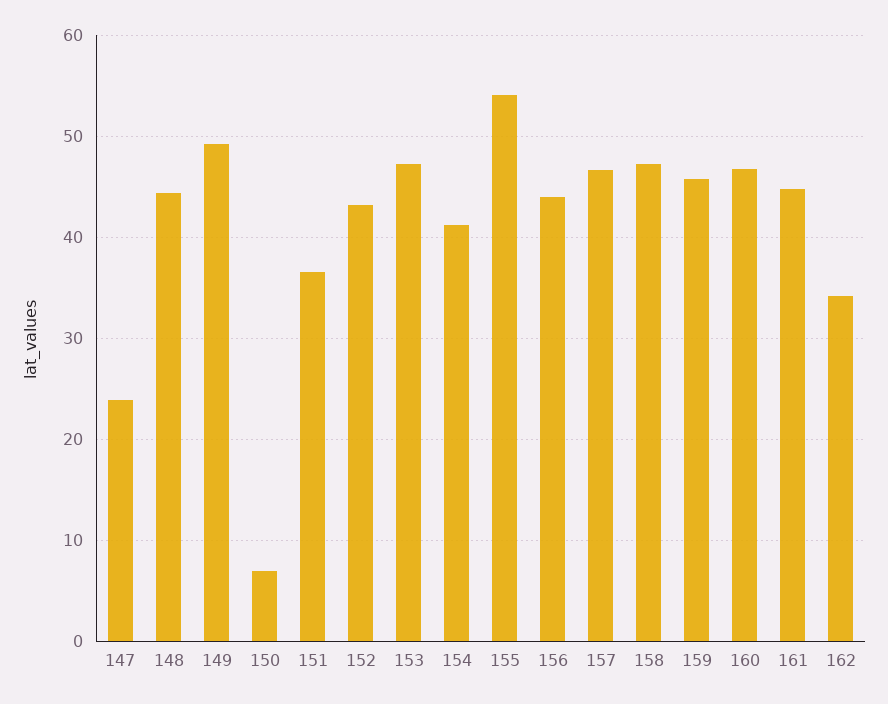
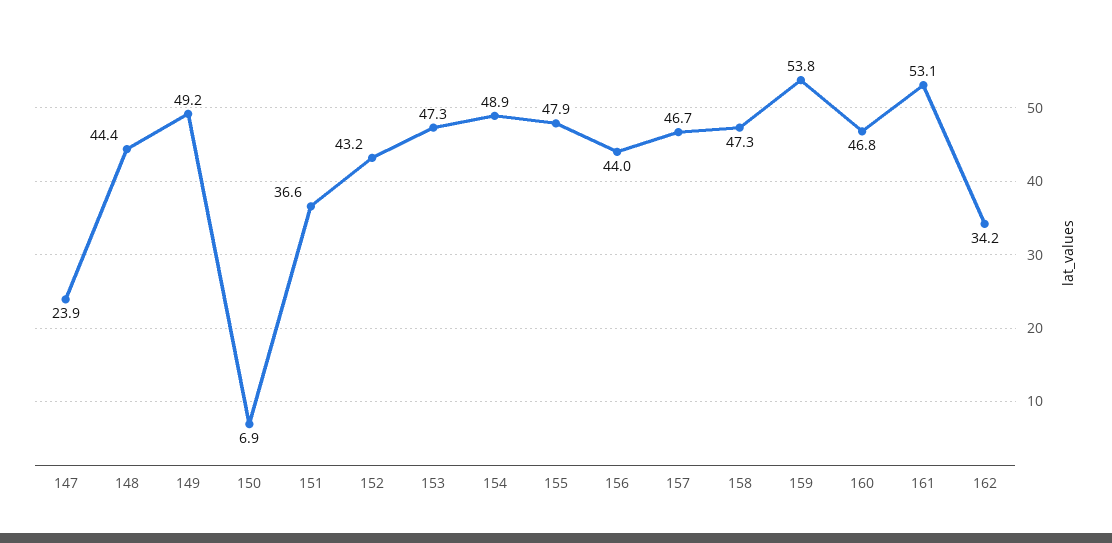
  {
    "147": 23.9,
    "148": 44.4,
    "149": 49.2,
    "150": 6.9,
    "151": 36.6,
    "152": 43.2,
    "153": 47.3,
-   "154": 41,
+   "154": 48.9,
-   "155": 54,
+   "155": 47.9,
    "156": 44,
    "157": 46.7,
    "158": 47.3,
-   "159": 46,
+   "159": 53.8,
    "160": 46.8,
-   "161": 45,
+   "161": 53.1,
    "162": 34.2
  }

